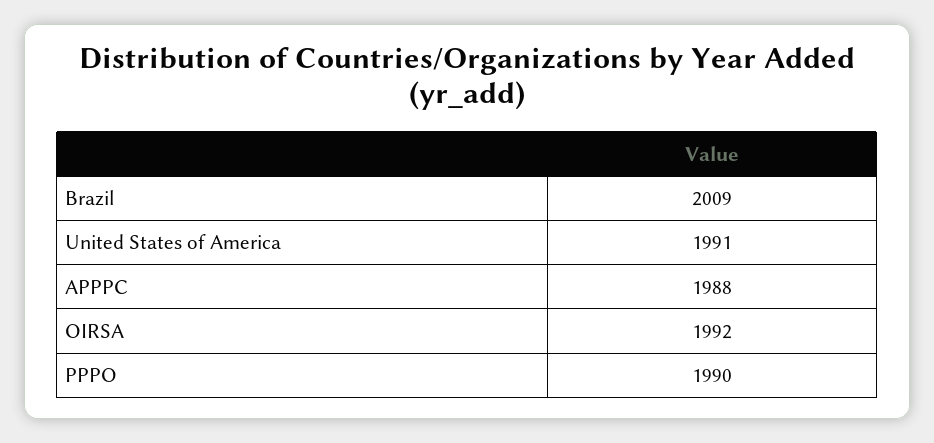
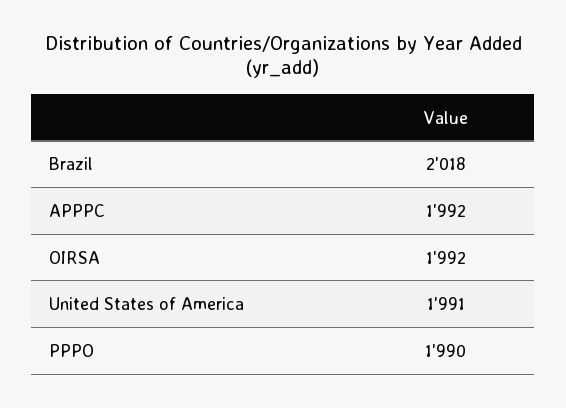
  {
-   "Brazil": 2009,
+   "Brazil": 2018,
    "United States of America": 1991,
-   "APPPC": 1988,
+   "APPPC": 1992,
    "OIRSA": 1992,
    "PPPO": 1990
  }

